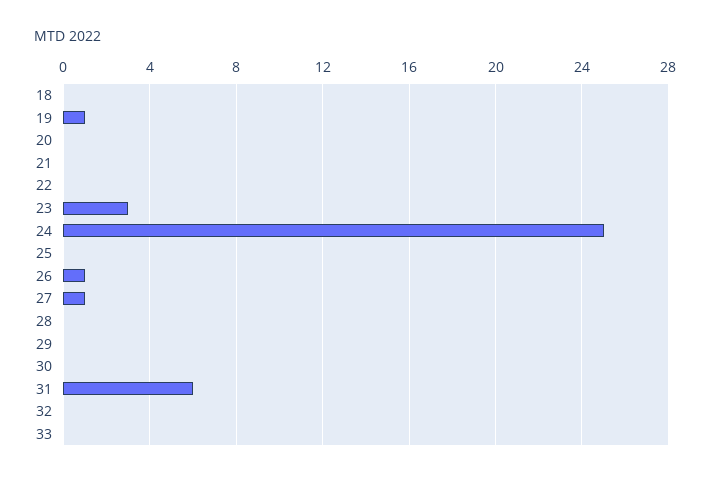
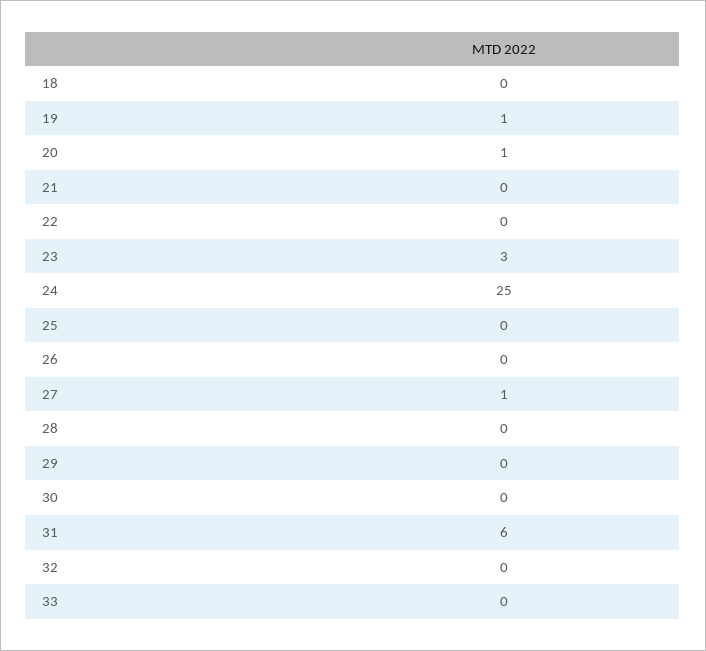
  {
    "18": 0,
    "19": 1,
-   "20": 0,
+   "20": 1,
    "21": 0,
    "22": 0,
    "23": 3,
    "24": 25,
    "25": 0,
-   "26": 1,
+   "26": 0,
    "27": 1,
    "28": 0,
    "29": 0,
    "30": 0,
    "31": 6,
    "32": 0,
    "33": 0
  }

